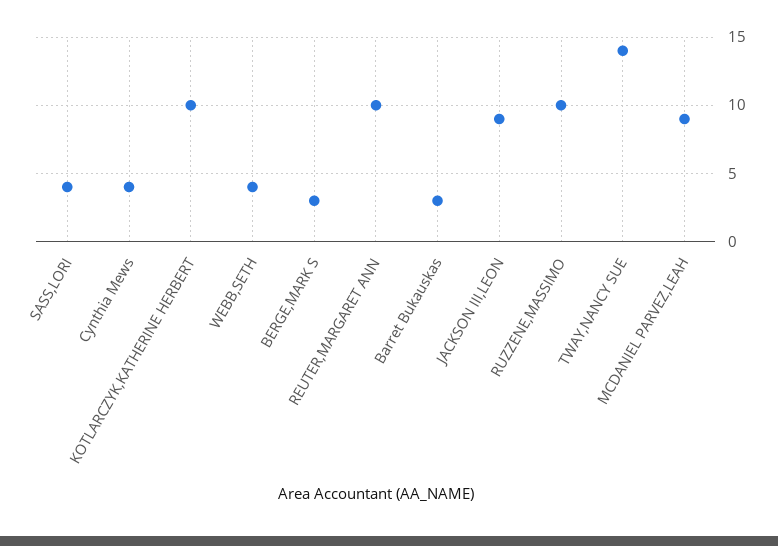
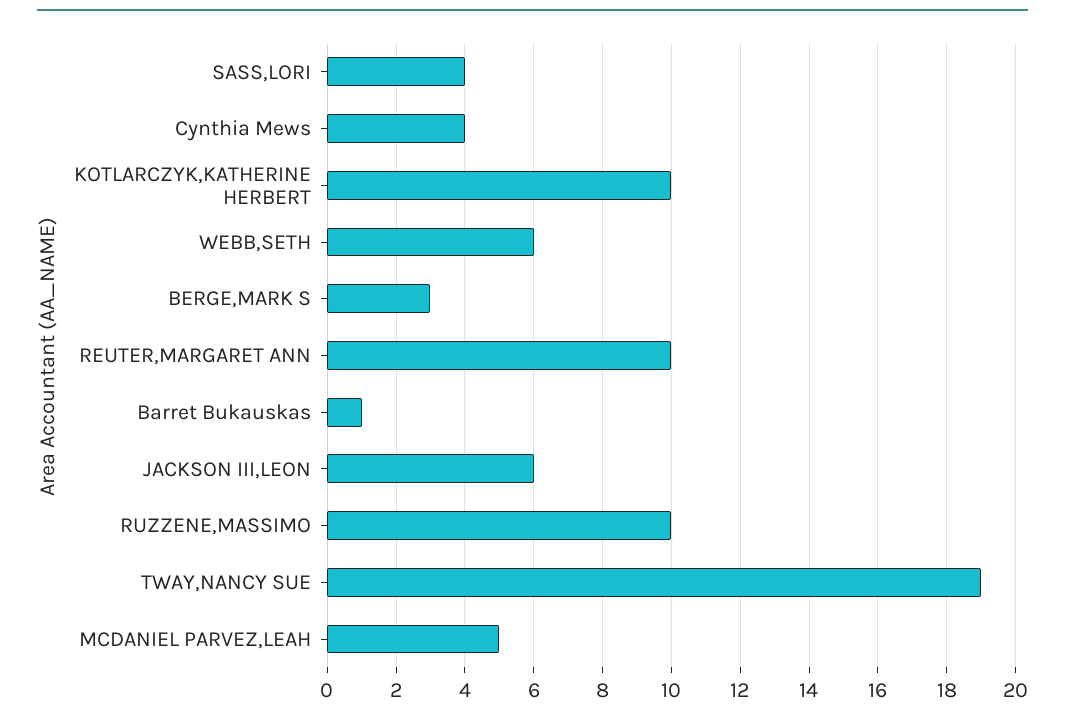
  {
    "SASS,LORI": 4,
    "Cynthia Mews": 4,
    "KOTLARCZYK,KATHERINE HERBERT": 10,
-   "WEBB,SETH": 4,
+   "WEBB,SETH": 6,
    "BERGE,MARK S": 3,
    "REUTER,MARGARET ANN": 10,
-   "Barret Bukauskas": 3,
+   "Barret Bukauskas": 1,
-   "JACKSON III,LEON": 9,
+   "JACKSON III,LEON": 6,
    "RUZZENE,MASSIMO": 10,
-   "TWAY,NANCY SUE": 14,
+   "TWAY,NANCY SUE": 19,
-   "MCDANIEL PARVEZ,LEAH": 9
+   "MCDANIEL PARVEZ,LEAH": 5
  }

